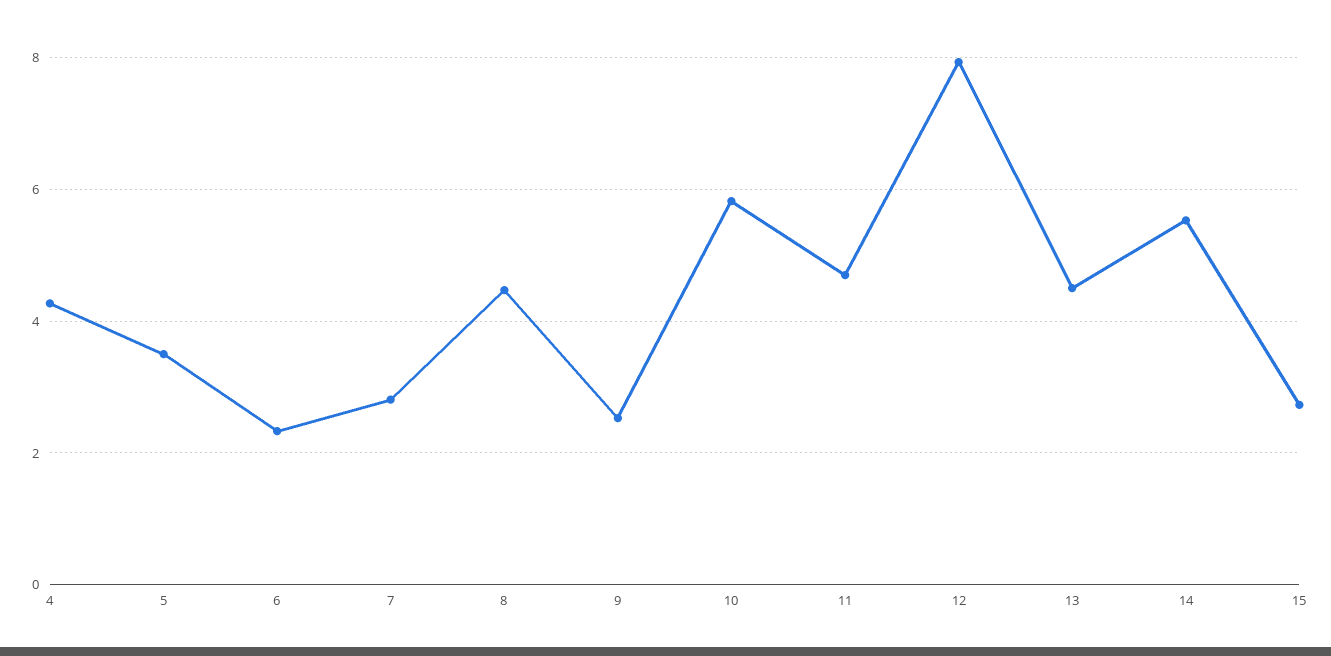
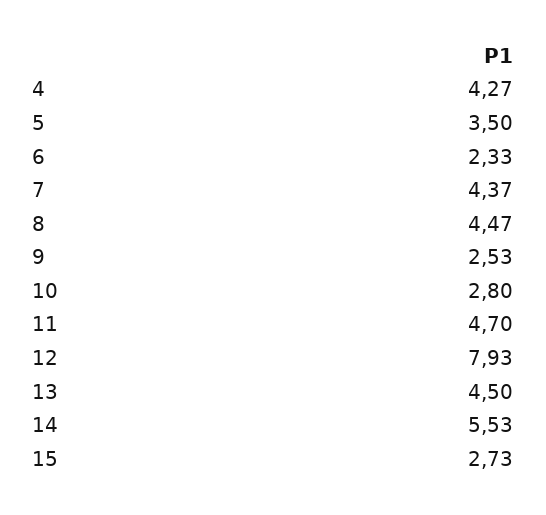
  {
    "4": 4.27,
    "5": 3.5,
    "6": 2.33,
-   "7": 2.8,
+   "7": 4.37,
    "8": 4.47,
    "9": 2.53,
-   "10": 5.8,
+   "10": 2.8,
    "11": 4.7,
    "12": 7.93,
    "13": 4.5,
    "14": 5.53,
    "15": 2.73
  }

